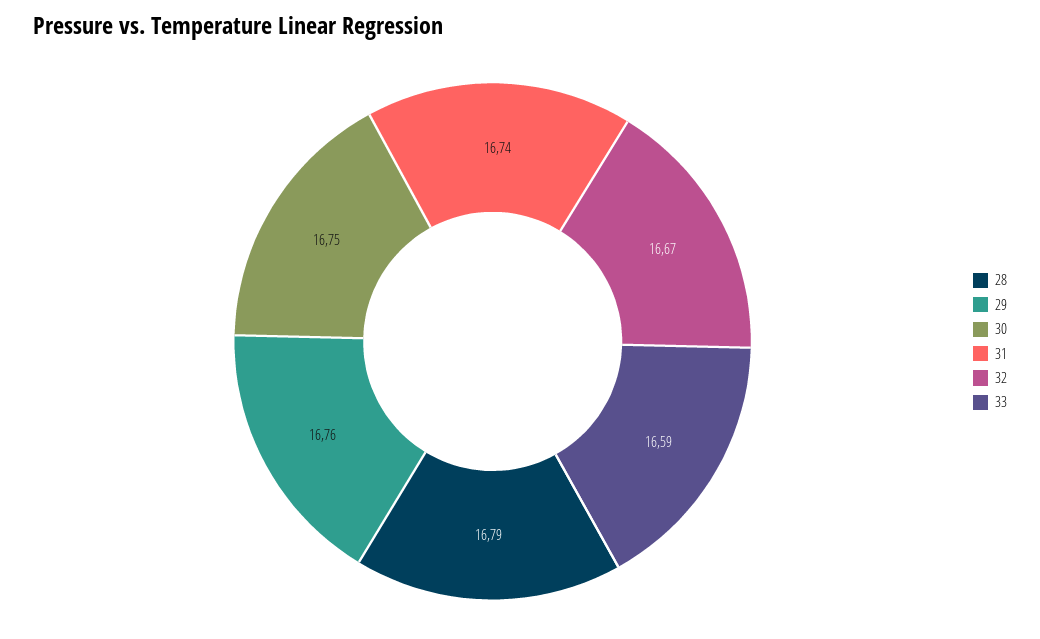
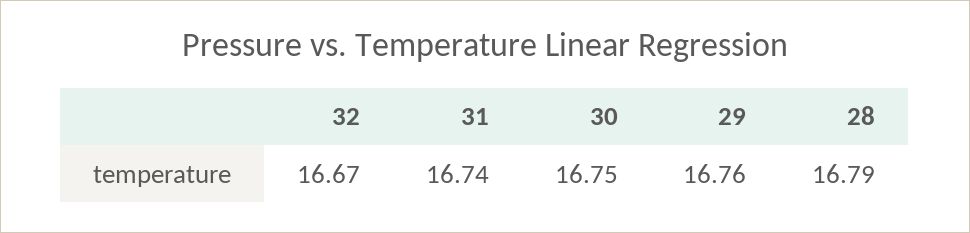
  {
    "28": 16.79,
    "29": 16.76,
    "30": 16.75,
    "31": 16.74,
-   "32": 16.67,
+   "32": 16.67
-   "33": 16.59
  }

